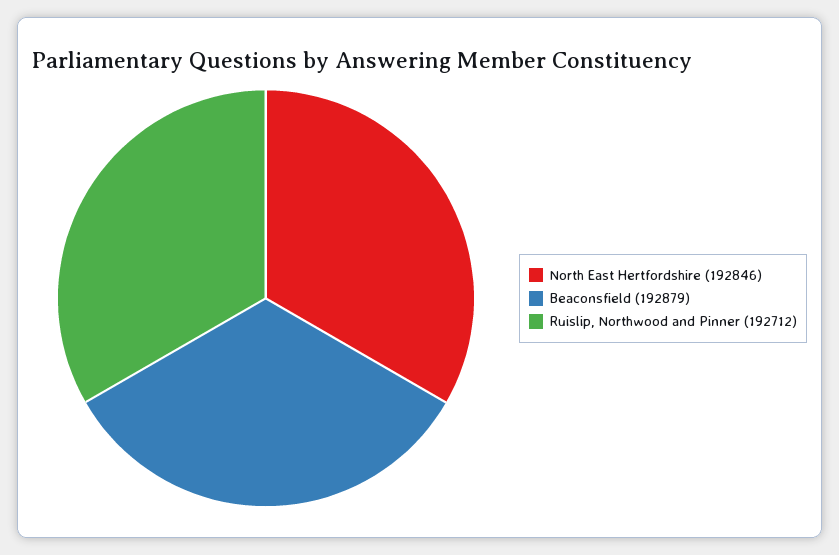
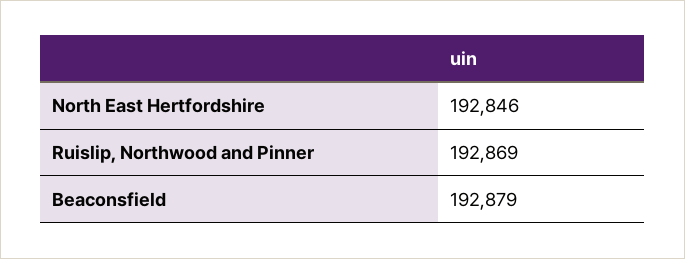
  {
    "North East Hertfordshire": 192846,
    "Beaconsfield": 192879,
-   "Ruislip, Northwood and Pinner": 192712
+   "Ruislip, Northwood and Pinner": 192869
  }

